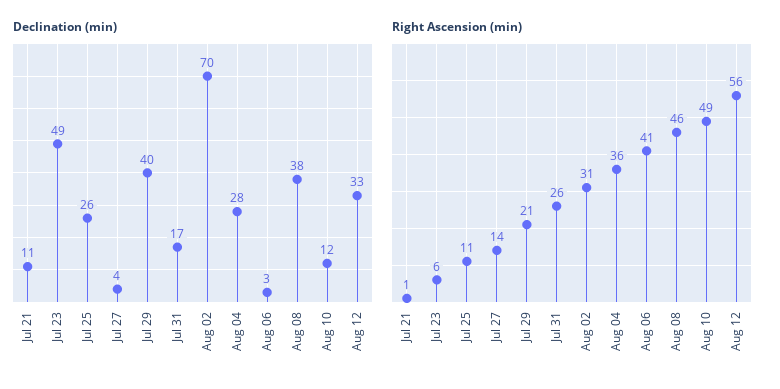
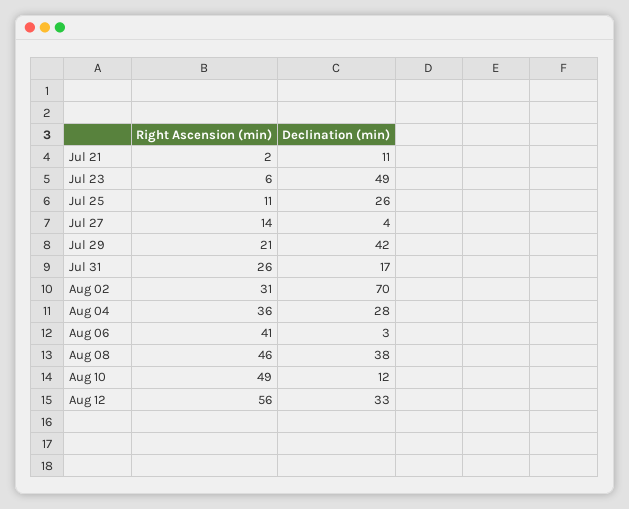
  {
    "Declination (min)": {
      "Jul 21": 11,
      "Jul 23": 49,
      "Jul 25": 26,
      "Jul 27": 4,
-     "Jul 29": 40,
+     "Jul 29": 42,
      "Jul 31": 17,
      "Aug 02": 70,
      "Aug 04": 28,
      "Aug 06": 3,
      "Aug 08": 38,
      "Aug 10": 12,
      "Aug 12": 33
    },
    "Right Ascension (min)": {
-     "Jul 21": 1,
+     "Jul 21": 2,
      "Jul 23": 6,
      "Jul 25": 11,
      "Jul 27": 14,
      "Jul 29": 21,
      "Jul 31": 26,
      "Aug 02": 31,
      "Aug 04": 36,
      "Aug 06": 41,
      "Aug 08": 46,
      "Aug 10": 49,
      "Aug 12": 56
    }
  }

